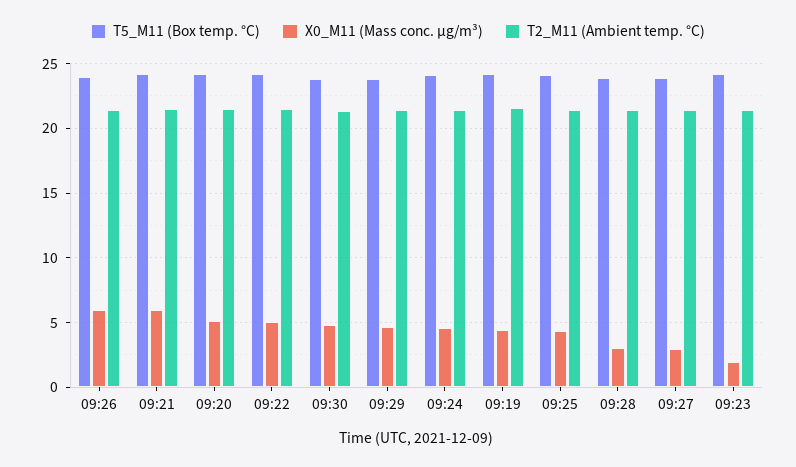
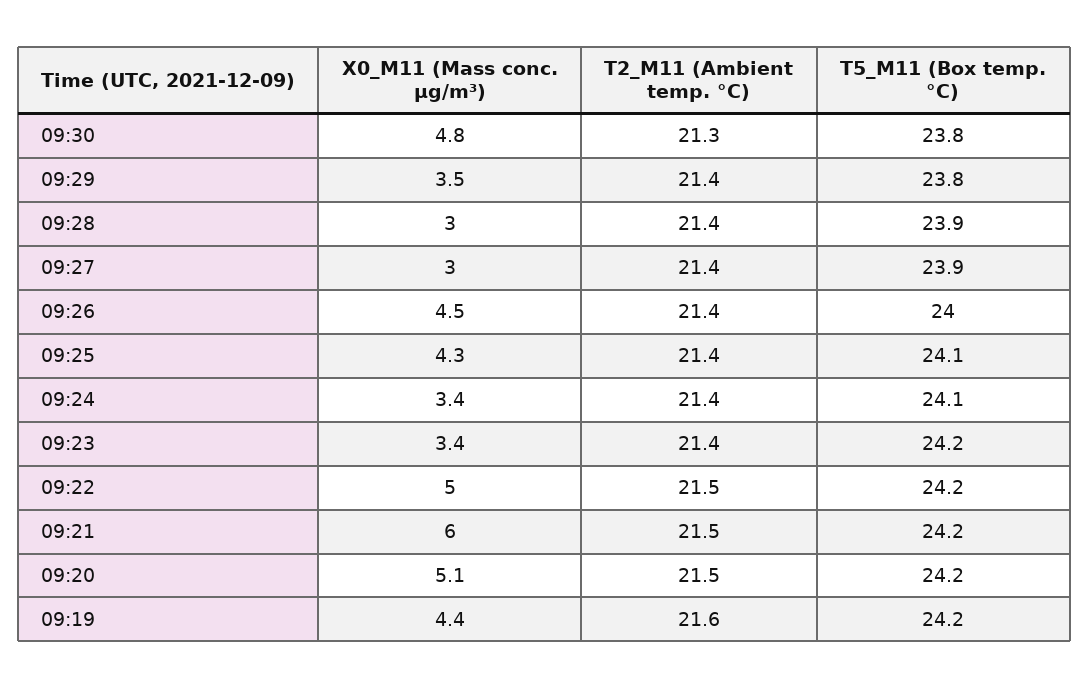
  {
    "T5_M11 (Box temp. °C)": {
      "09:26": 24,
      "09:21": 24.2,
      "09:20": 24.2,
      "09:22": 24.2,
      "09:30": 23.8,
      "09:29": 23.8,
      "09:24": 24.1,
      "09:19": 24.2,
      "09:25": 24.1,
      "09:28": 23.9,
      "09:27": 23.9,
      "09:23": 24.2
    },
    "X0_M11 (Mass conc. μg/m³)": {
-     "09:26": 6,
+     "09:26": 4.5,
      "09:21": 6,
      "09:20": 5.1,
      "09:22": 5,
      "09:30": 4.8,
-     "09:29": 4.5,
+     "09:29": 3.5,
-     "09:24": 4.5,
+     "09:24": 3.4,
      "09:19": 4.4,
      "09:25": 4.3,
      "09:28": 3,
      "09:27": 3,
-     "09:23": 2
+     "09:23": 3.4
    },
    "T2_M11 (Ambient temp. °C)": {
      "09:26": 21.4,
      "09:21": 21.5,
      "09:20": 21.5,
      "09:22": 21.5,
      "09:30": 21.3,
      "09:29": 21.4,
      "09:24": 21.4,
      "09:19": 21.6,
      "09:25": 21.4,
      "09:28": 21.4,
      "09:27": 21.4,
      "09:23": 21.4
    }
  }

